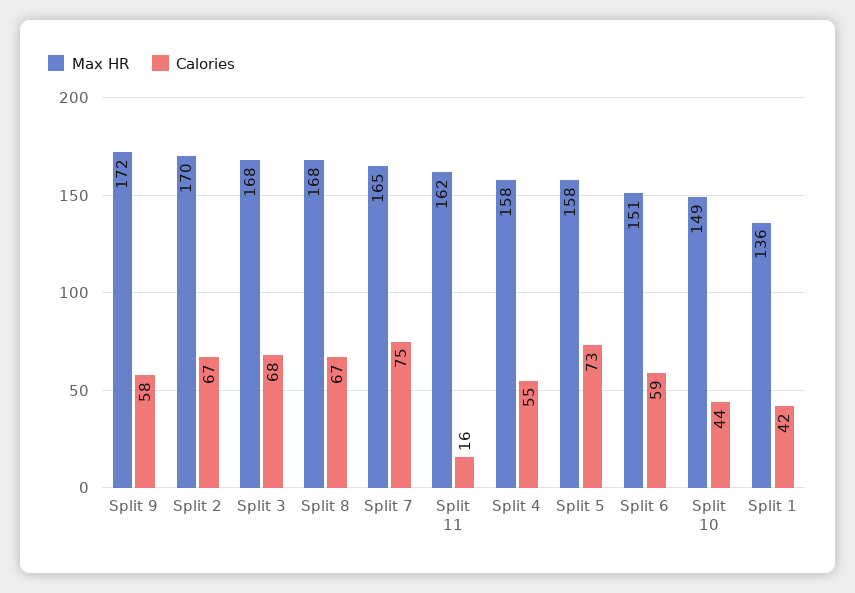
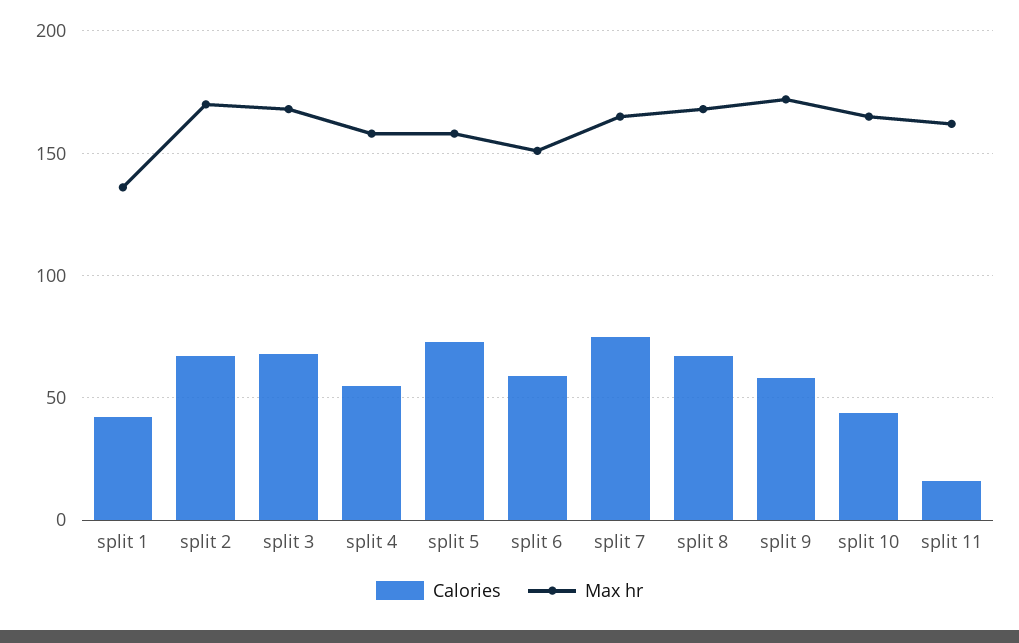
  {
    "Max HR": {
      "Split 9": 172,
      "Split 2": 170,
      "Split 3": 168,
      "Split 8": 168,
      "Split 7": 165,
      "Split 11": 162,
      "Split 4": 158,
      "Split 5": 158,
      "Split 6": 151,
-     "Split 10": 149,
+     "Split 10": 165,
      "Split 1": 136
    },
    "Calories": {
      "Split 9": 58,
      "Split 2": 67,
      "Split 3": 68,
      "Split 8": 67,
      "Split 7": 75,
      "Split 11": 16,
      "Split 4": 55,
      "Split 5": 73,
      "Split 6": 59,
      "Split 10": 44,
      "Split 1": 42
    }
  }

